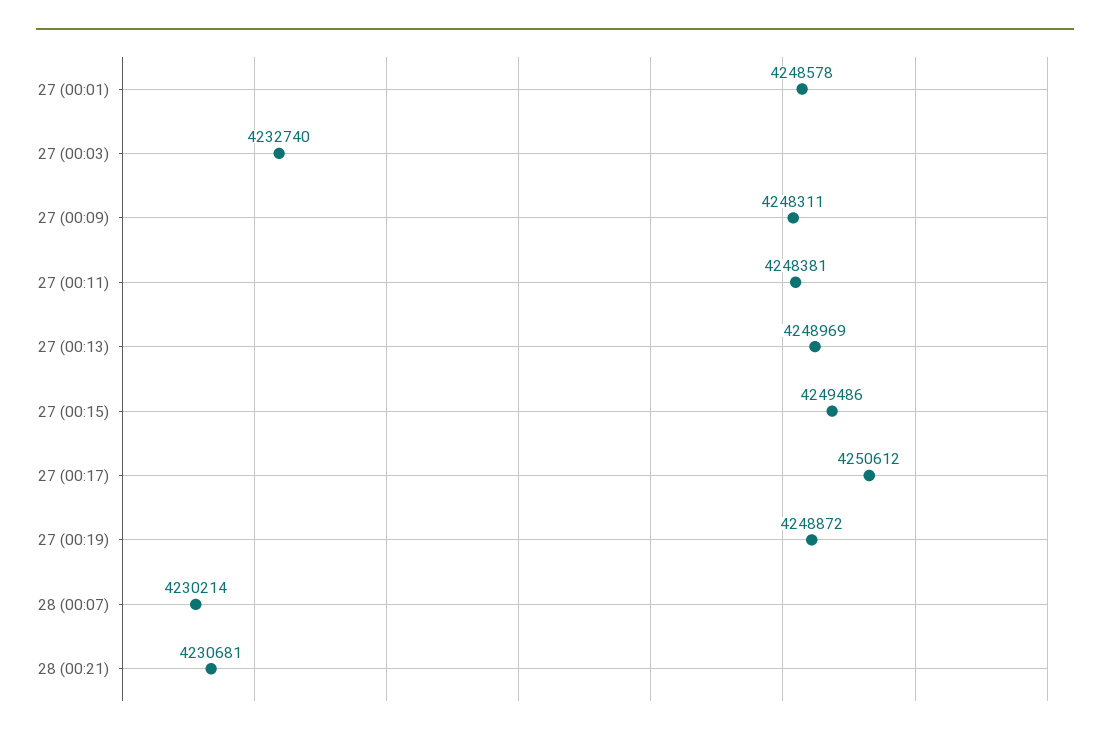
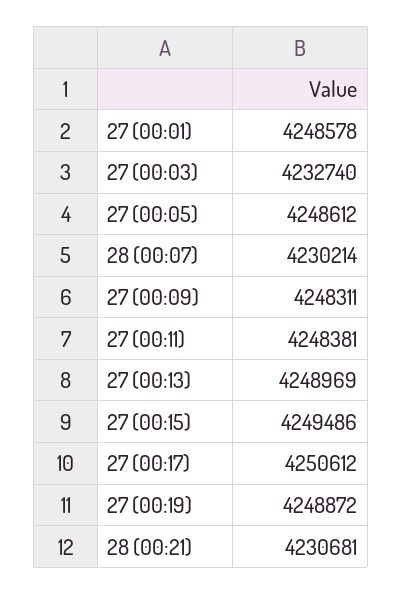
  {
    "27 (00:01)": 4248578,
    "27 (00:03)": 4232740,
    "27 (00:09)": 4248311,
    "27 (00:11)": 4248381,
    "27 (00:13)": 4248969,
    "27 (00:15)": 4249486,
    "27 (00:17)": 4250612,
    "27 (00:19)": 4248872,
    "28 (00:07)": 4230214,
-   "28 (00:21)": 4230681
+   "28 (00:21)": 4230681,
+   "27 (00:05)": 4248612
  }

